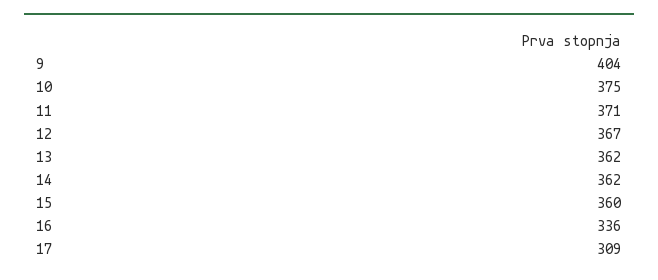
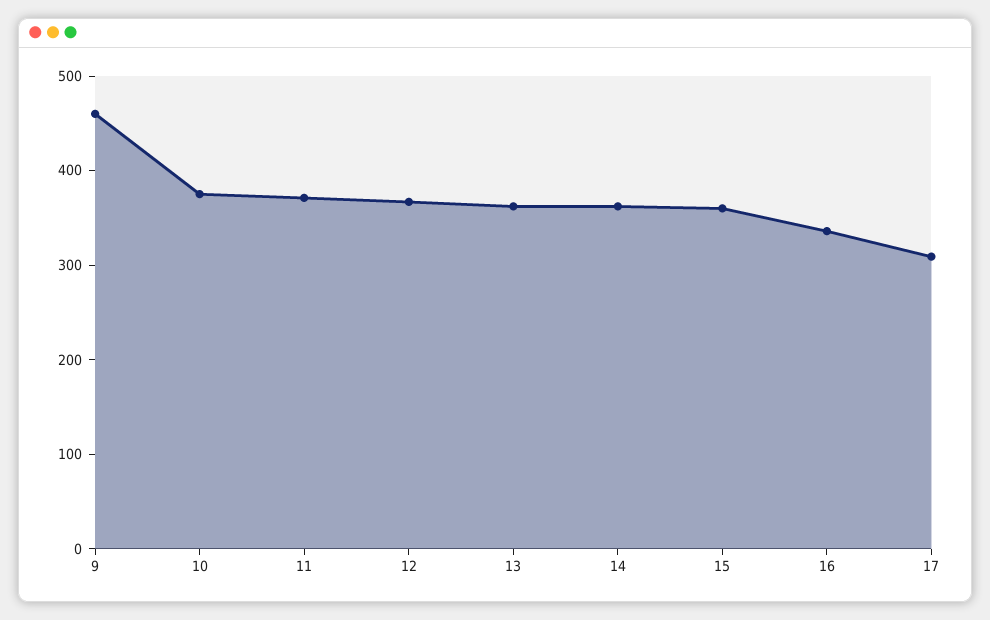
  {
-   "9": 404,
+   "9": 460,
    "10": 375,
    "11": 371,
    "12": 367,
    "13": 362,
    "14": 362,
    "15": 360,
    "16": 336,
    "17": 309
  }

